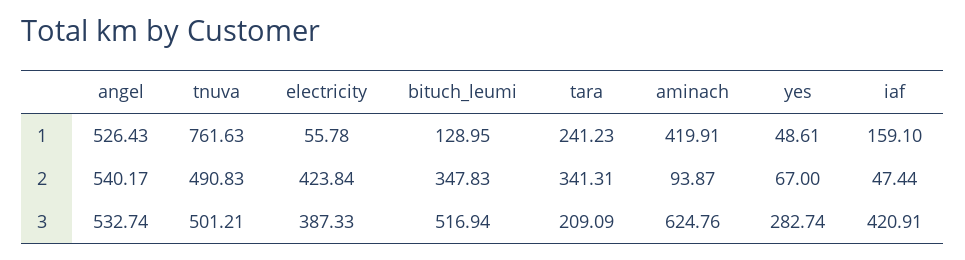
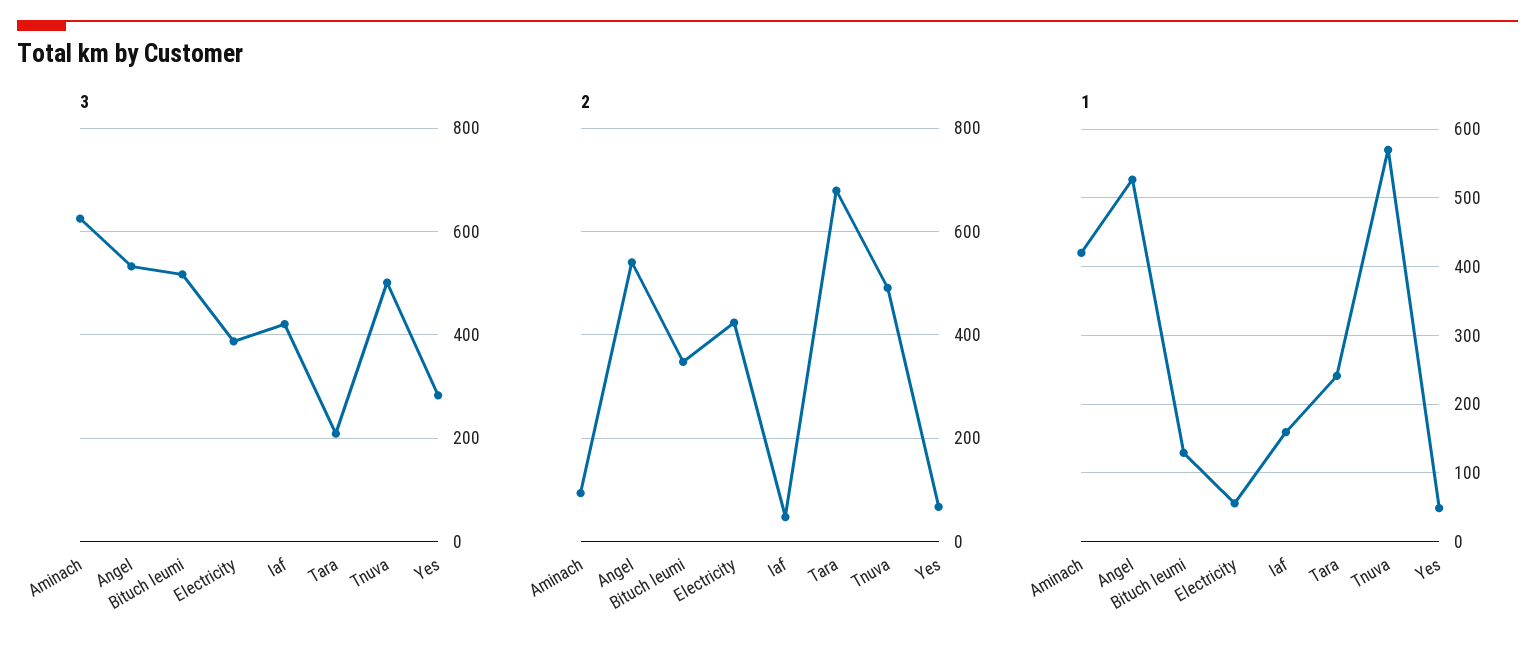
  {
    "1": {
      "angel": 526.43,
-     "tnuva": 761.63,
+     "tnuva": 570,
      "electricity": 55.78,
      "bituch_leumi": 128.95,
      "tara": 241.23,
      "aminach": 419.91,
      "yes": 48.61,
      "iaf": 159.1
    },
    "2": {
      "angel": 540.17,
      "tnuva": 490.83,
      "electricity": 423.84,
      "bituch_leumi": 347.83,
-     "tara": 341.31,
+     "tara": 680,
      "aminach": 93.87,
      "yes": 67,
      "iaf": 47.44
    },
    "3": {
      "angel": 532.74,
      "tnuva": 501.21,
      "electricity": 387.33,
      "bituch_leumi": 516.94,
      "tara": 209.09,
      "aminach": 624.76,
      "yes": 282.74,
      "iaf": 420.91
    }
  }

